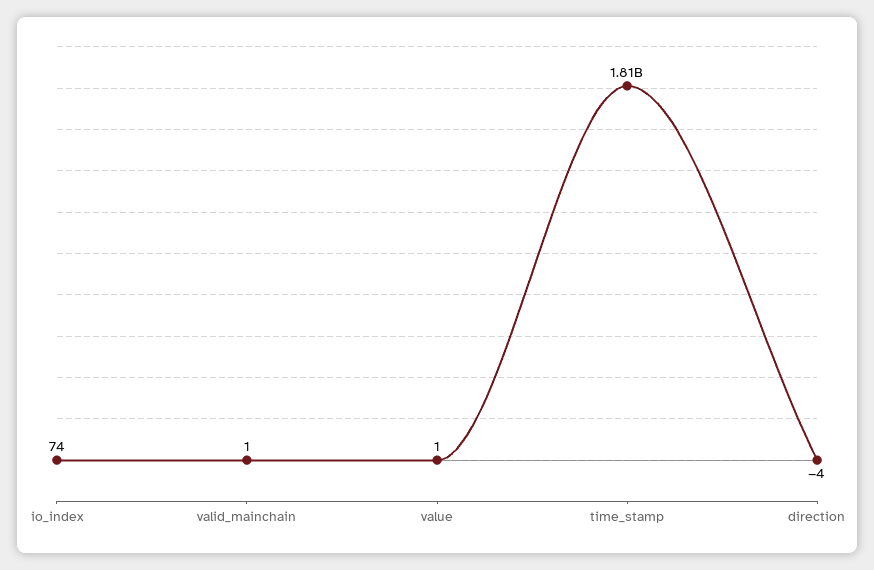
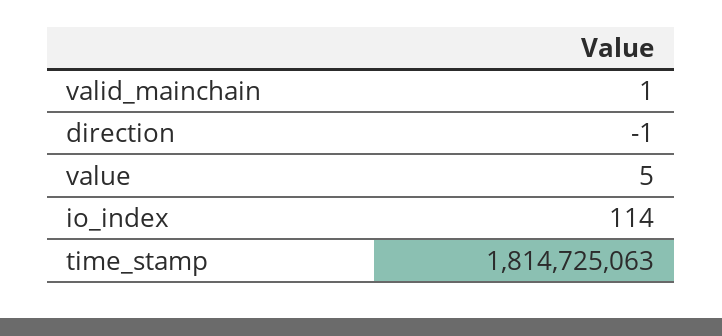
  {
-   "io_index": 74,
+   "io_index": 114,
    "valid_mainchain": 1,
-   "value": 1,
+   "value": 5,
    "time_stamp": 1814725063,
-   "direction": -4
+   "direction": -1
  }

